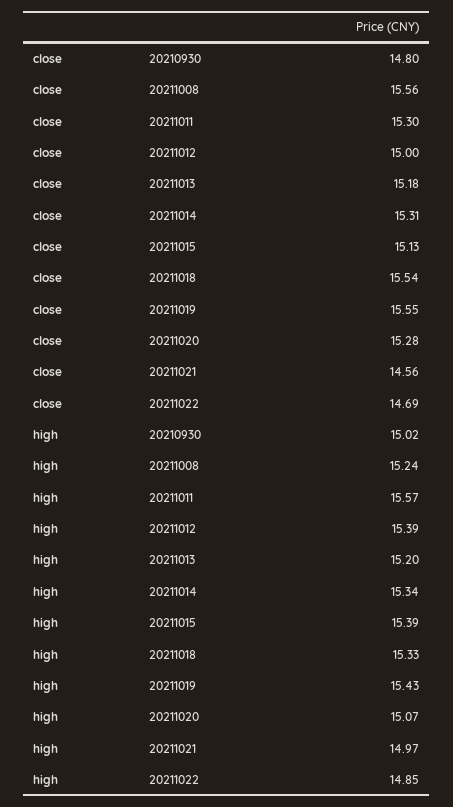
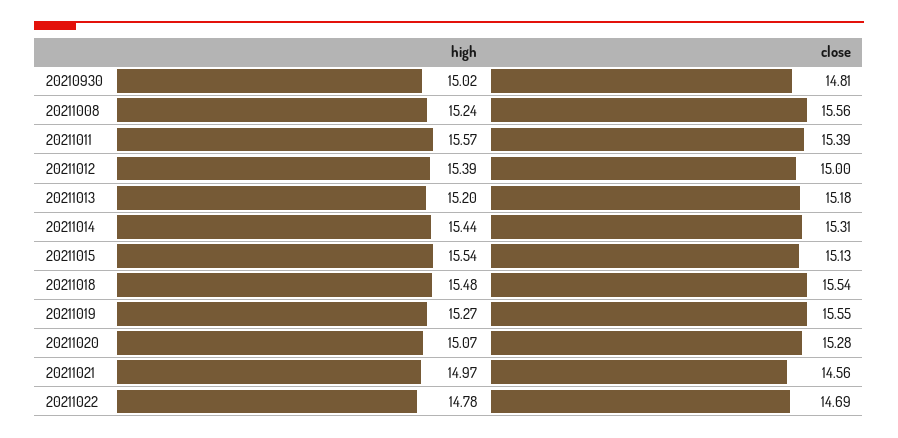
  {
    "close": {
-     "20210930": 14.8,
+     "20210930": 14.81,
      "20211008": 15.56,
-     "20211011": 15.3,
+     "20211011": 15.39,
      "20211012": 15,
      "20211013": 15.18,
      "20211014": 15.31,
      "20211015": 15.13,
      "20211018": 15.54,
      "20211019": 15.55,
      "20211020": 15.28,
      "20211021": 14.56,
      "20211022": 14.69
    },
    "high": {
      "20210930": 15.02,
      "20211008": 15.24,
      "20211011": 15.57,
      "20211012": 15.39,
      "20211013": 15.2,
-     "20211014": 15.34,
+     "20211014": 15.44,
-     "20211015": 15.39,
+     "20211015": 15.54,
-     "20211018": 15.33,
+     "20211018": 15.48,
-     "20211019": 15.43,
+     "20211019": 15.27,
      "20211020": 15.07,
      "20211021": 14.97,
-     "20211022": 14.85
+     "20211022": 14.78
    }
  }

